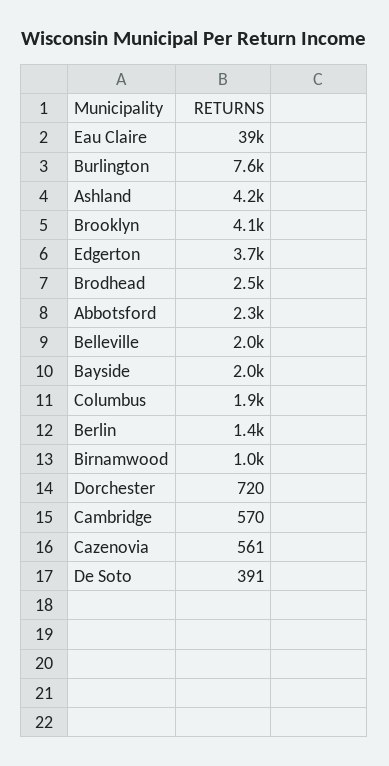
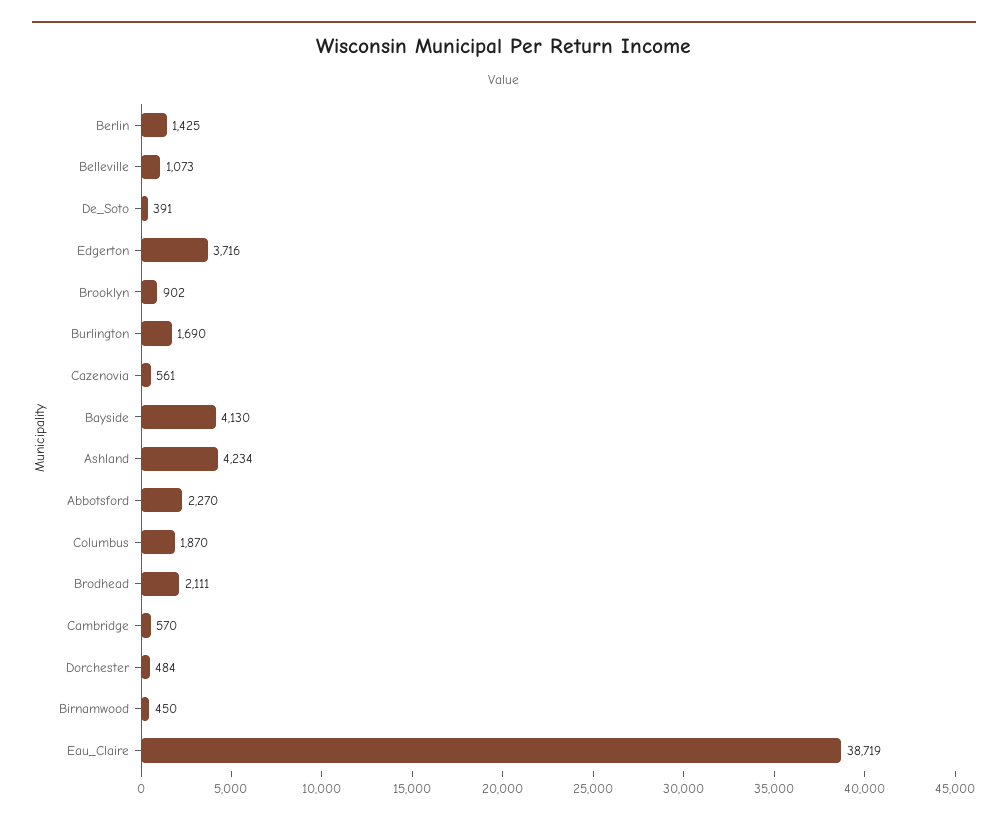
  {
    "Eau Claire": 38719,
-   "Burlington": 7600,
+   "Burlington": 1690,
    "Ashland": 4234,
-   "Brooklyn": 4100,
+   "Brooklyn": 902,
    "Edgerton": 3716,
-   "Brodhead": 2500,
+   "Brodhead": 2111,
    "Abbotsford": 2270,
-   "Belleville": 2000,
+   "Belleville": 1073,
-   "Bayside": 2000,
+   "Bayside": 4130,
    "Columbus": 1870,
    "Berlin": 1425,
-   "Birnamwood": 1000,
+   "Birnamwood": 450,
-   "Dorchester": 720,
+   "Dorchester": 484,
    "Cambridge": 570,
    "Cazenovia": 561,
    "De Soto": 391
  }

